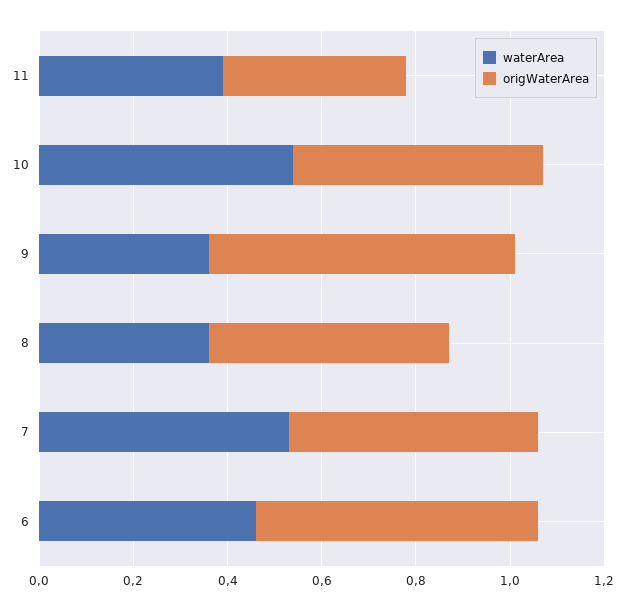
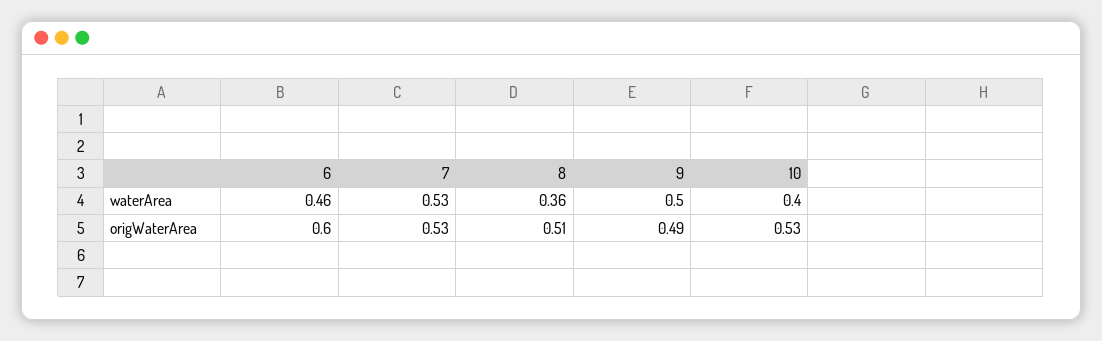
  {
    "waterArea": {
-     "11": 0.4,
-     "10": 0.55,
+     "10": 0.4,
-     "9": 0.35,
+     "9": 0.5,
      "8": 0.36,
      "7": 0.53,
      "6": 0.46
    },
    "origWaterArea": {
-     "11": 0.4,
      "10": 0.53,
-     "9": 0.65,
+     "9": 0.49,
      "8": 0.51,
      "7": 0.53,
      "6": 0.6
    }
  }

